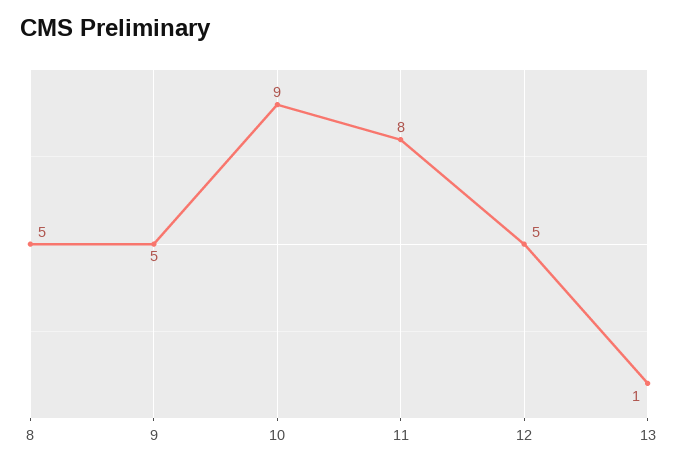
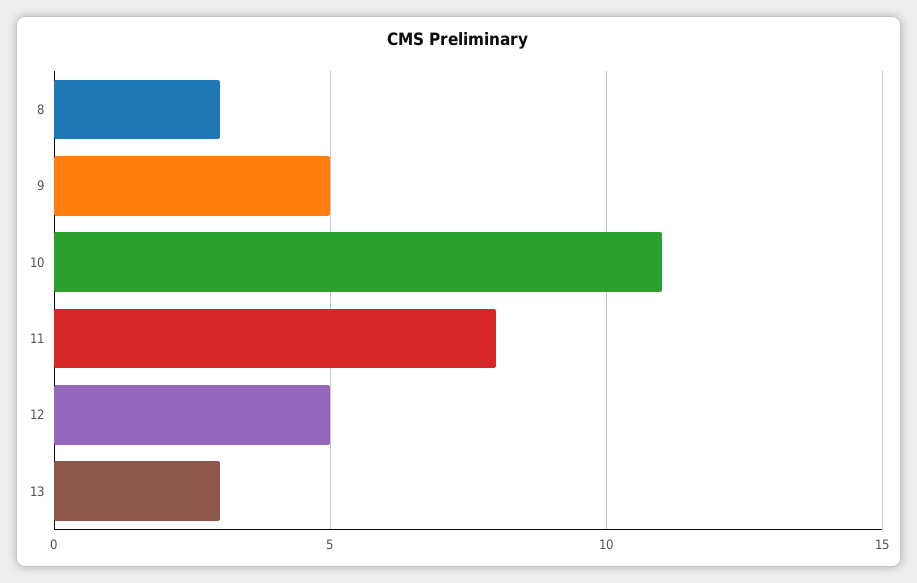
  {
-   "8": 5,
+   "8": 3,
    "9": 5,
-   "10": 9,
+   "10": 11,
    "11": 8,
    "12": 5,
-   "13": 1
+   "13": 3
  }

